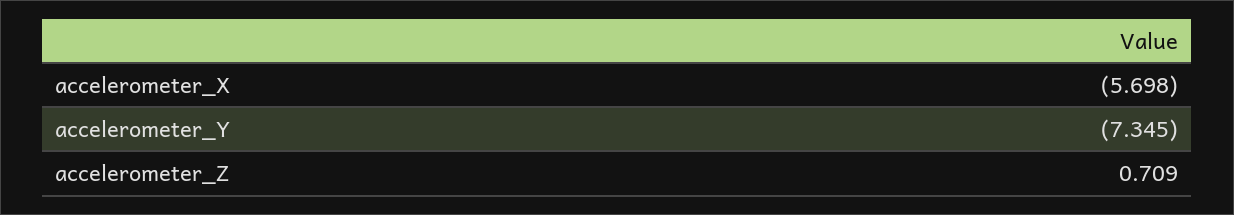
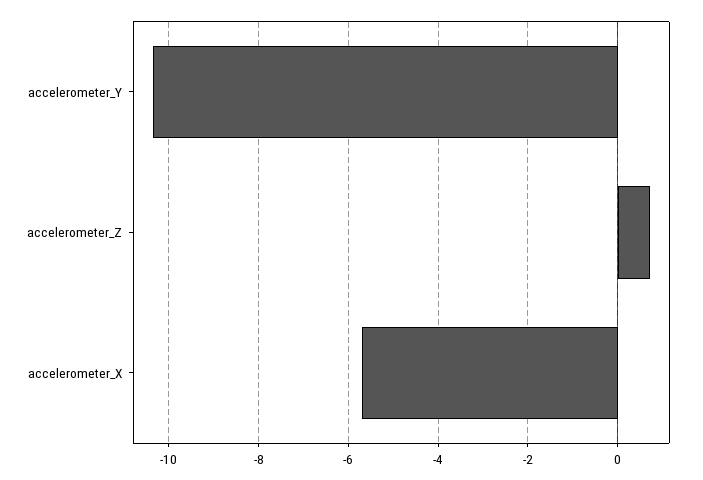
  {
    "accelerometer_X": -5.698,
-   "accelerometer_Y": -7.345,
+   "accelerometer_Y": -10.4,
    "accelerometer_Z": 0.709
  }

